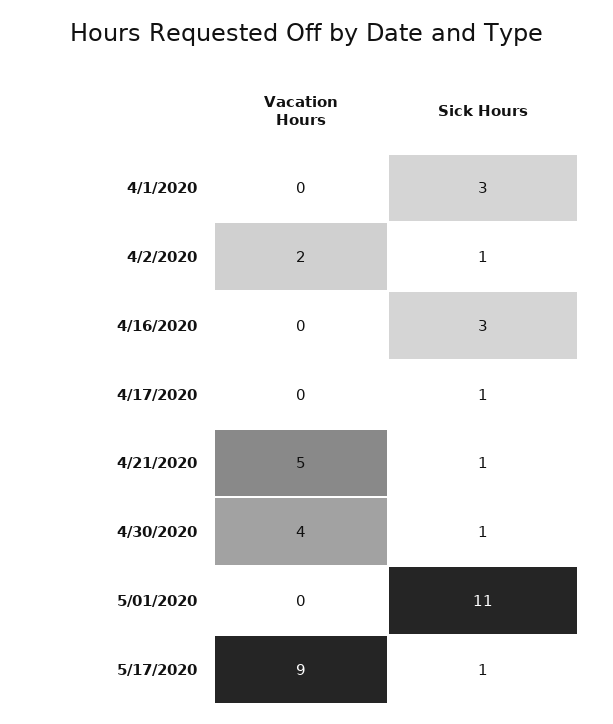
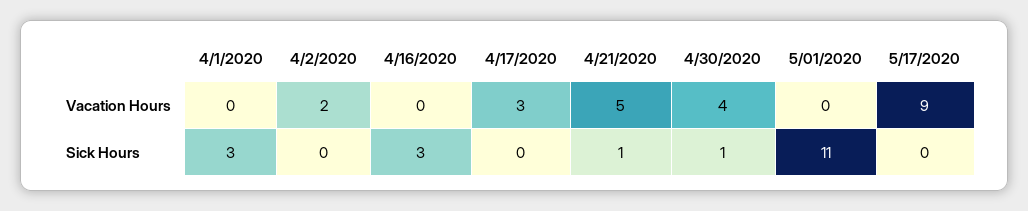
  {
    "Vacation Hours": {
      "4/1/2020": 0,
      "4/2/2020": 2,
      "4/16/2020": 0,
-     "4/17/2020": 0,
+     "4/17/2020": 3,
      "4/21/2020": 5,
      "4/30/2020": 4,
      "5/01/2020": 0,
      "5/17/2020": 9
    },
    "Sick Hours": {
      "4/1/2020": 3,
-     "4/2/2020": 1,
+     "4/2/2020": 0,
      "4/16/2020": 3,
-     "4/17/2020": 1,
+     "4/17/2020": 0,
      "4/21/2020": 1,
      "4/30/2020": 1,
      "5/01/2020": 11,
-     "5/17/2020": 1
+     "5/17/2020": 0
    }
  }

